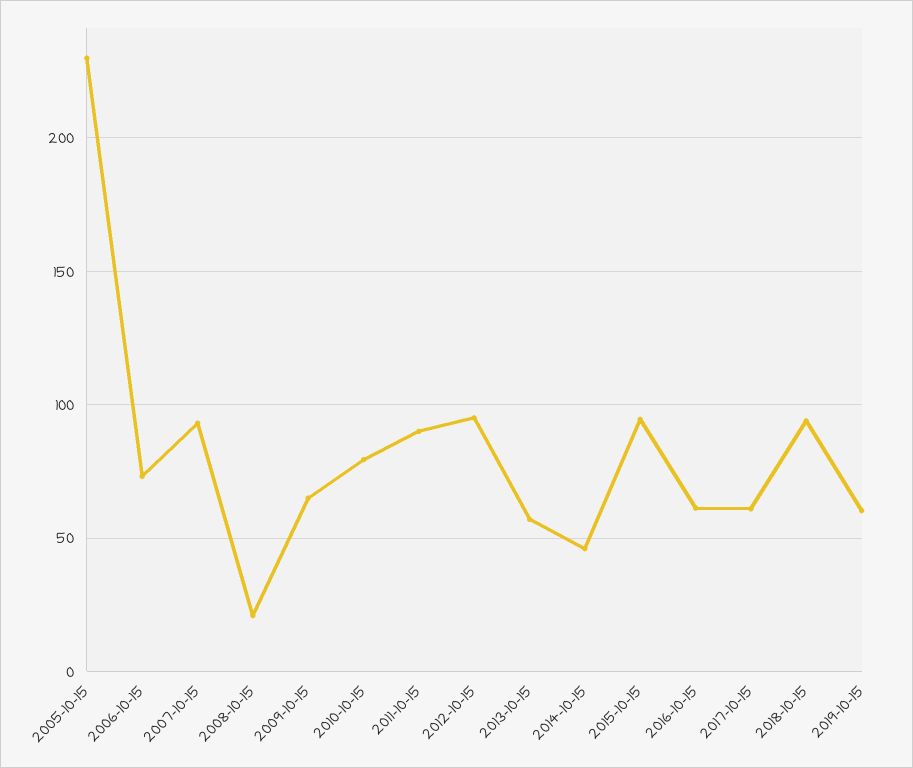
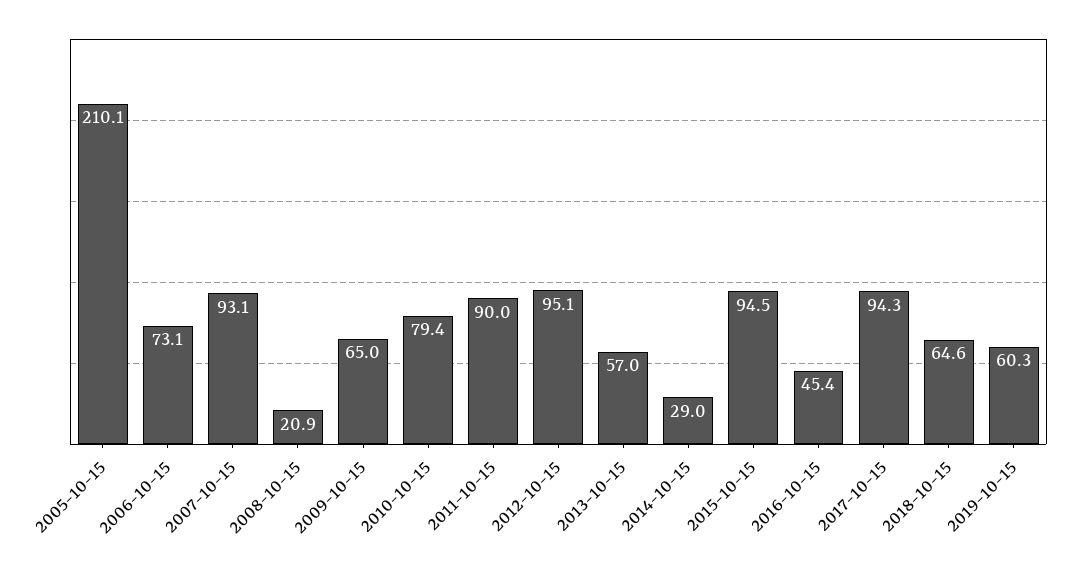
  {
-   "2005-10-15": 230,
+   "2005-10-15": 210.1,
    "2006-10-15": 73.1,
    "2007-10-15": 93.1,
    "2008-10-15": 20.9,
    "2009-10-15": 65,
    "2010-10-15": 79.4,
    "2011-10-15": 90,
    "2012-10-15": 95.1,
    "2013-10-15": 57,
-   "2014-10-15": 45,
+   "2014-10-15": 29,
    "2015-10-15": 94.5,
-   "2016-10-15": 60,
+   "2016-10-15": 45.4,
-   "2017-10-15": 60,
+   "2017-10-15": 94.3,
-   "2018-10-15": 95,
+   "2018-10-15": 64.6,
    "2019-10-15": 60.3
  }

